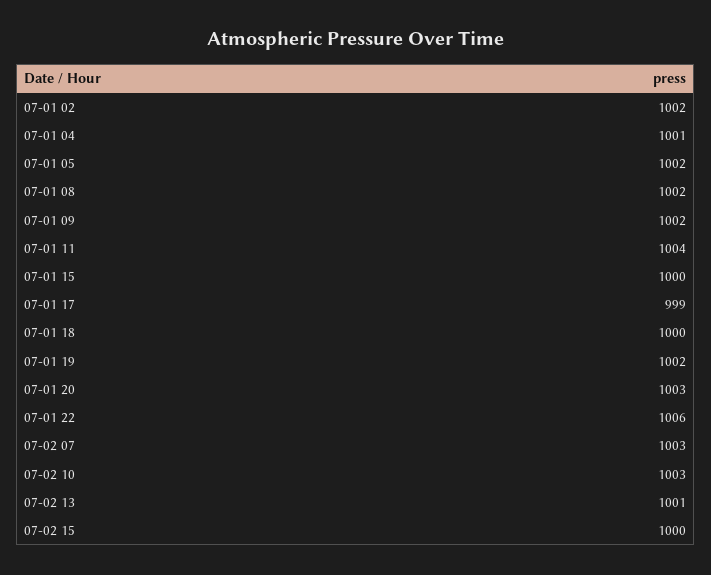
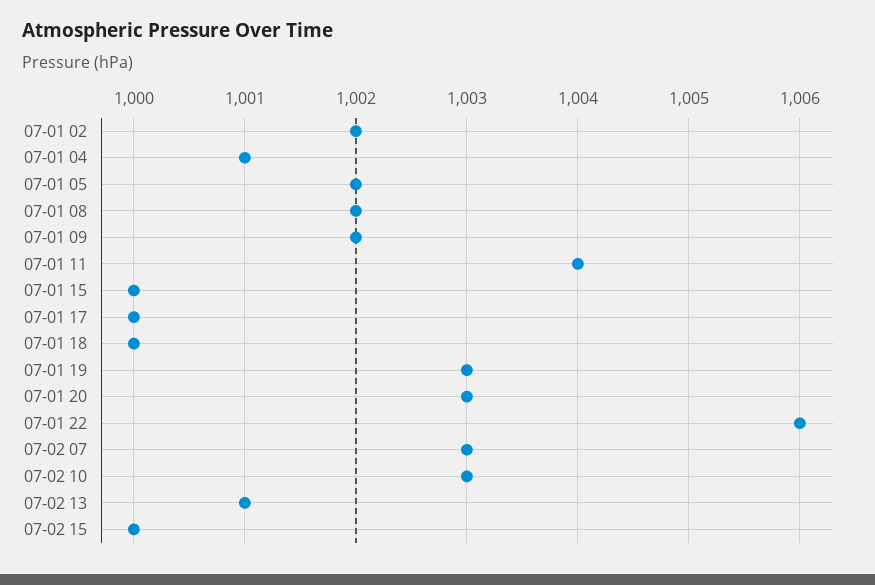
  {
    "07-01 02": 1002,
    "07-01 04": 1001,
    "07-01 05": 1002,
    "07-01 08": 1002,
    "07-01 09": 1002,
    "07-01 11": 1004,
    "07-01 15": 1000,
-   "07-01 17": 999,
+   "07-01 17": 1000,
    "07-01 18": 1000,
-   "07-01 19": 1002,
+   "07-01 19": 1003,
    "07-01 20": 1003,
    "07-01 22": 1006,
    "07-02 07": 1003,
    "07-02 10": 1003,
    "07-02 13": 1001,
    "07-02 15": 1000
  }

